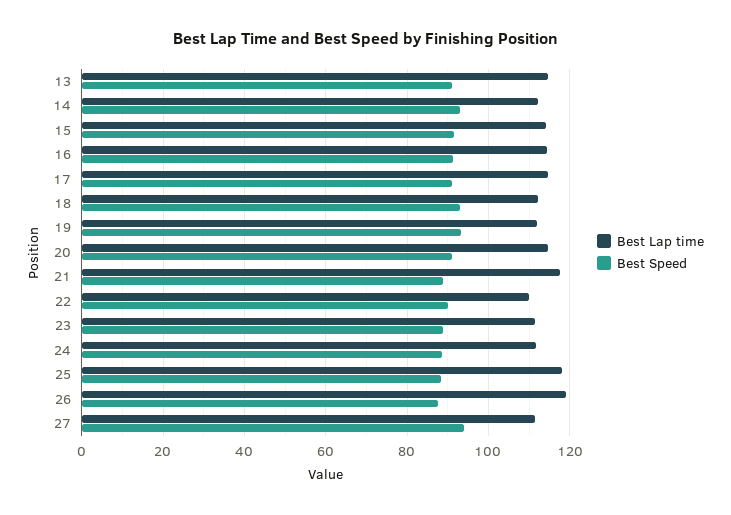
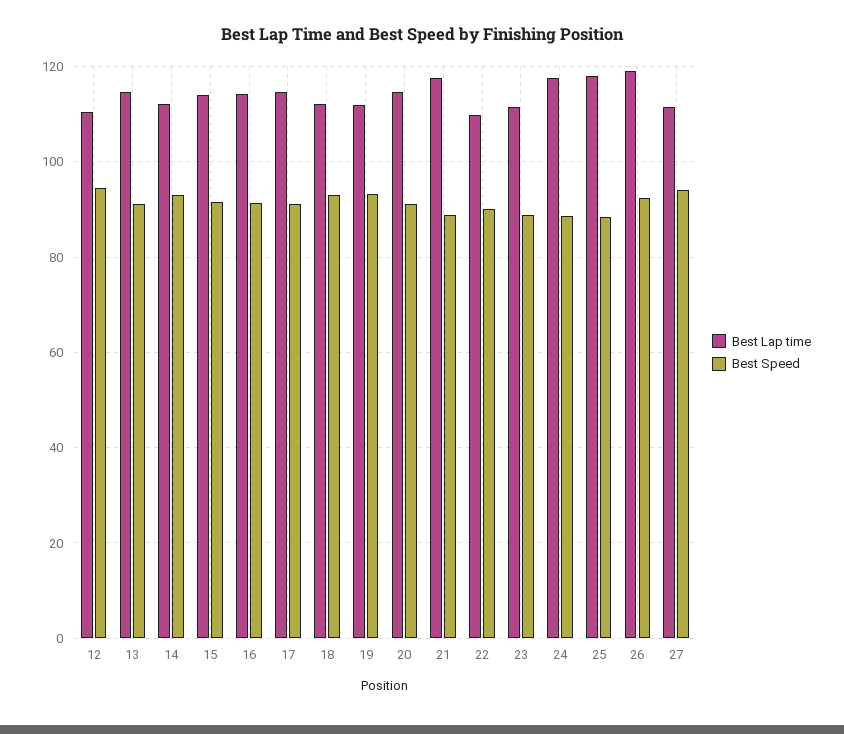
  {
    "Best Lap time": {
      "13": 114,
      "14": 112,
      "15": 114,
      "16": 114,
      "17": 114,
      "18": 112,
      "19": 112,
      "20": 114,
      "21": 118,
      "22": 110,
      "23": 112,
-     "24": 112,
+     "24": 118,
      "25": 118,
      "26": 120,
-     "27": 112
+     "27": 112,
+     "12": 110
    },
    "Best Speed": {
      "13": 92,
      "14": 94,
      "15": 92,
      "16": 92,
      "17": 92,
      "18": 94,
      "19": 94,
      "20": 92,
      "21": 88,
      "22": 90,
      "23": 88,
      "24": 88,
      "25": 88,
-     "26": 88,
+     "26": 92,
-     "27": 94
+     "27": 94,
+     "12": 94
    }
  }

